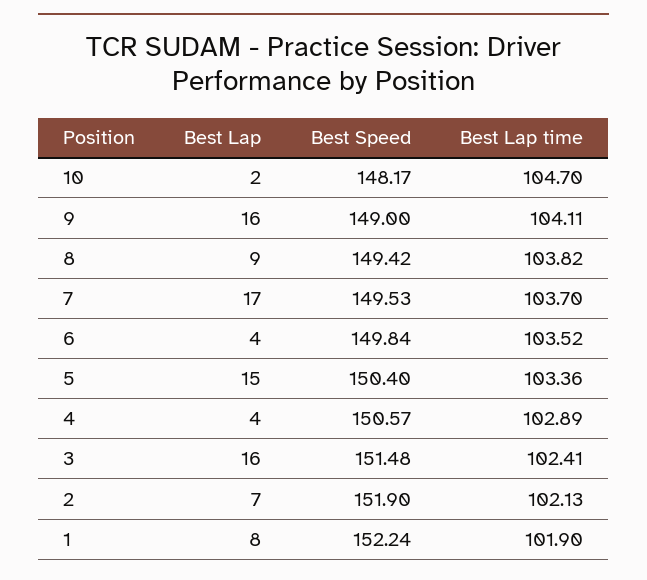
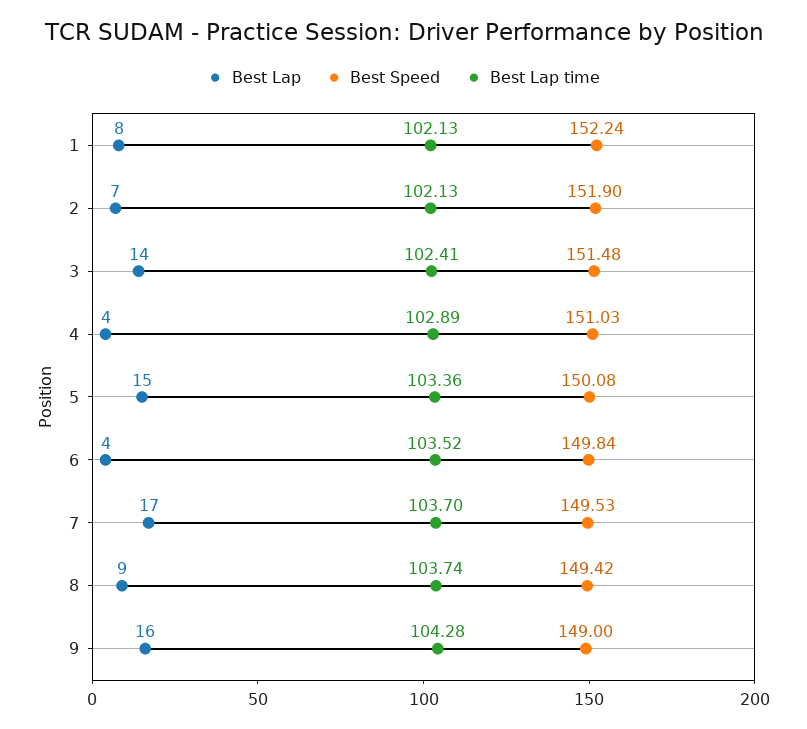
  {
    "Best Lap": {
-     "10": 2,
      "9": 16,
      "8": 9,
      "7": 17,
      "6": 4,
      "5": 15,
      "4": 4,
-     "3": 16,
+     "3": 14,
      "2": 7,
      "1": 8
    },
    "Best Speed": {
-     "10": 148.17,
      "9": 149,
      "8": 149.42,
      "7": 149.53,
      "6": 149.84,
-     "5": 150.4,
+     "5": 150.08,
-     "4": 150.57,
+     "4": 151.03,
      "3": 151.48,
      "2": 151.9,
      "1": 152.24
    },
    "Best Lap time": {
-     "10": 104.7,
-     "9": 104.11,
+     "9": 104.28,
-     "8": 103.82,
+     "8": 103.74,
      "7": 103.7,
      "6": 103.52,
      "5": 103.36,
      "4": 102.89,
      "3": 102.41,
      "2": 102.13,
-     "1": 101.9
+     "1": 102.13
    }
  }

